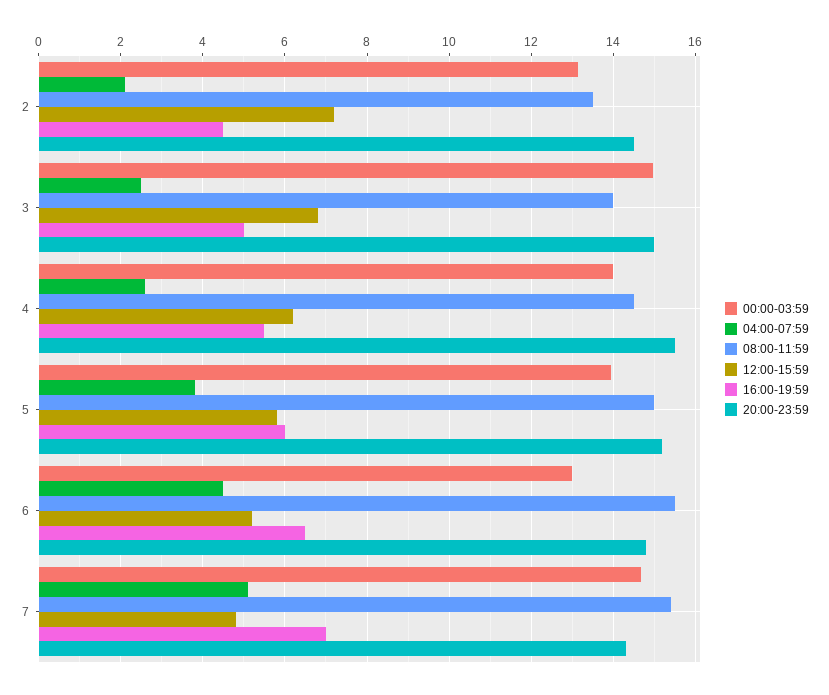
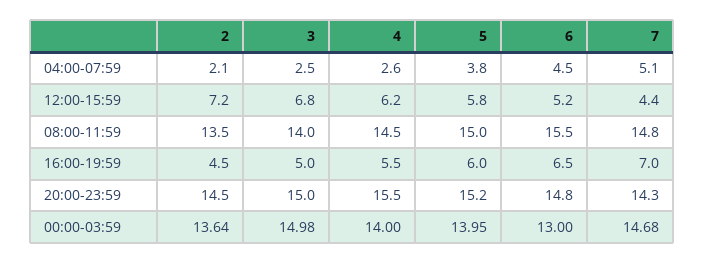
  {
    "00:00-03:59": {
-     "2": 13.2,
+     "2": 13.64,
      "3": 14.98,
      "4": 14,
      "5": 13.95,
      "6": 13,
      "7": 14.68
    },
    "04:00-07:59": {
      "2": 2.1,
      "3": 2.5,
      "4": 2.6,
      "5": 3.8,
      "6": 4.5,
      "7": 5.1
    },
    "08:00-11:59": {
      "2": 13.5,
      "3": 14,
      "4": 14.5,
      "5": 15,
      "6": 15.5,
-     "7": 15.4
+     "7": 14.8
    },
    "12:00-15:59": {
      "2": 7.2,
      "3": 6.8,
      "4": 6.2,
      "5": 5.8,
      "6": 5.2,
-     "7": 4.8
+     "7": 4.4
    },
    "16:00-19:59": {
      "2": 4.5,
      "3": 5,
      "4": 5.5,
      "5": 6,
      "6": 6.5,
      "7": 7
    },
    "20:00-23:59": {
      "2": 14.5,
      "3": 15,
      "4": 15.5,
      "5": 15.2,
      "6": 14.8,
      "7": 14.3
    }
  }

